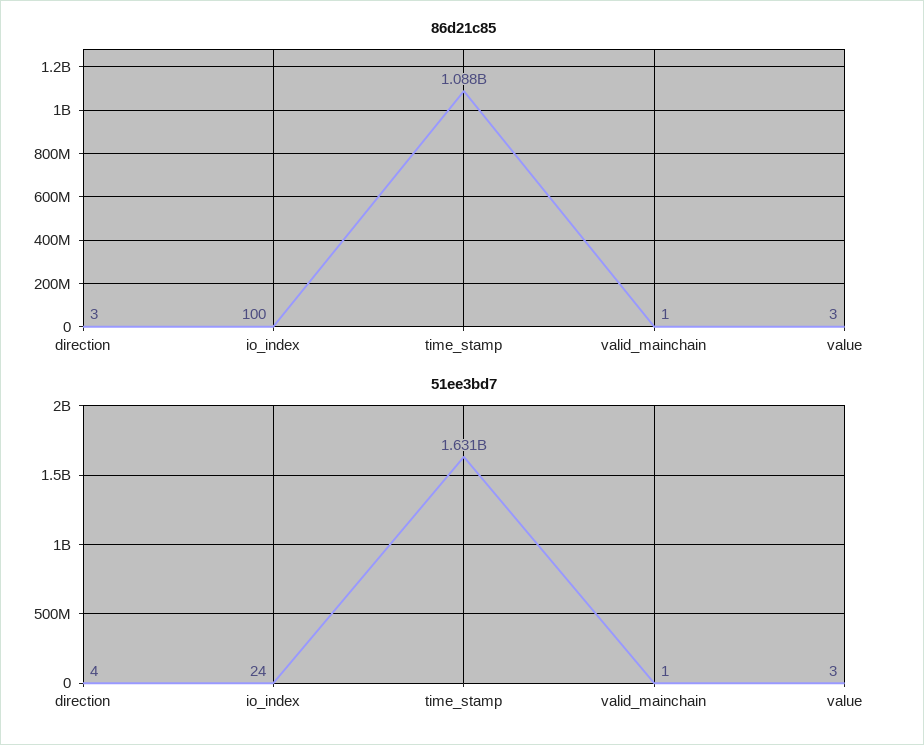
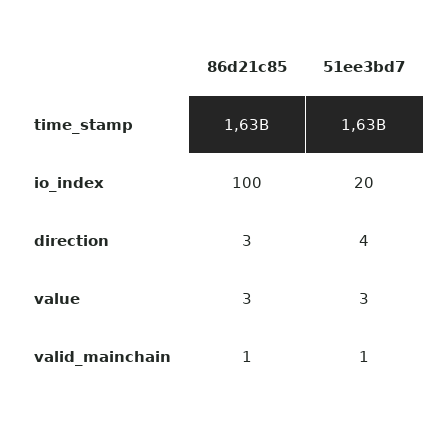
  {
    "86d21c85": {
      "direction": 3,
      "io_index": 100,
-     "time_stamp": 1088000000,
+     "time_stamp": 1630000000,
      "valid_mainchain": 1,
      "value": 3
    },
    "51ee3bd7": {
      "direction": 4,
-     "io_index": 24,
+     "io_index": 20,
      "time_stamp": 1631000000,
      "valid_mainchain": 1,
      "value": 3
    }
  }

